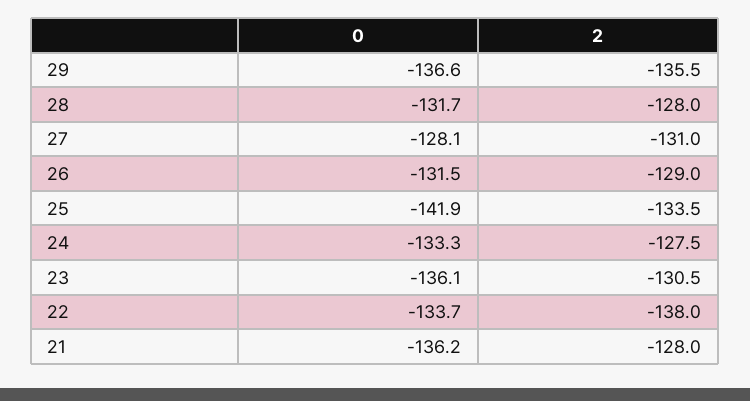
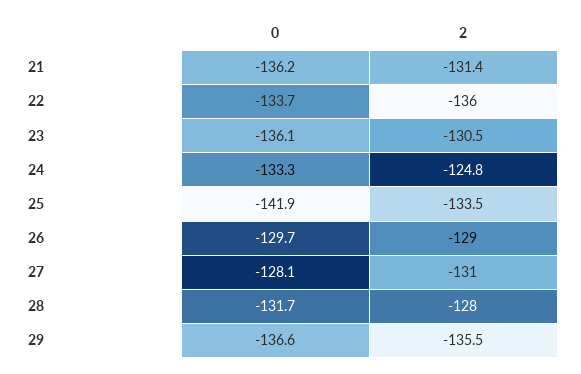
  {
    "0": {
      "29": -136.6,
      "28": -131.7,
      "27": -128.1,
-     "26": -131.5,
+     "26": -129.7,
      "25": -141.9,
      "24": -133.3,
      "23": -136.1,
      "22": -133.7,
      "21": -136.2
    },
    "2": {
      "29": -135.5,
      "28": -128,
      "27": -131,
      "26": -129,
      "25": -133.5,
-     "24": -127.5,
+     "24": -124.8,
      "23": -130.5,
-     "22": -138,
+     "22": -136,
-     "21": -128
+     "21": -131.4
    }
  }

